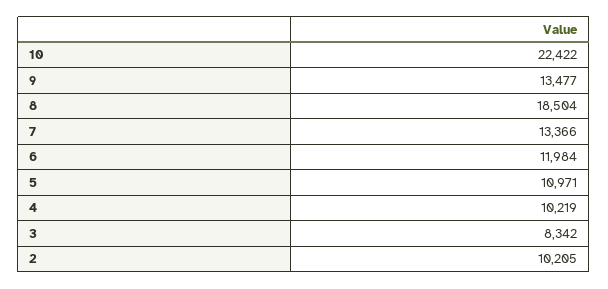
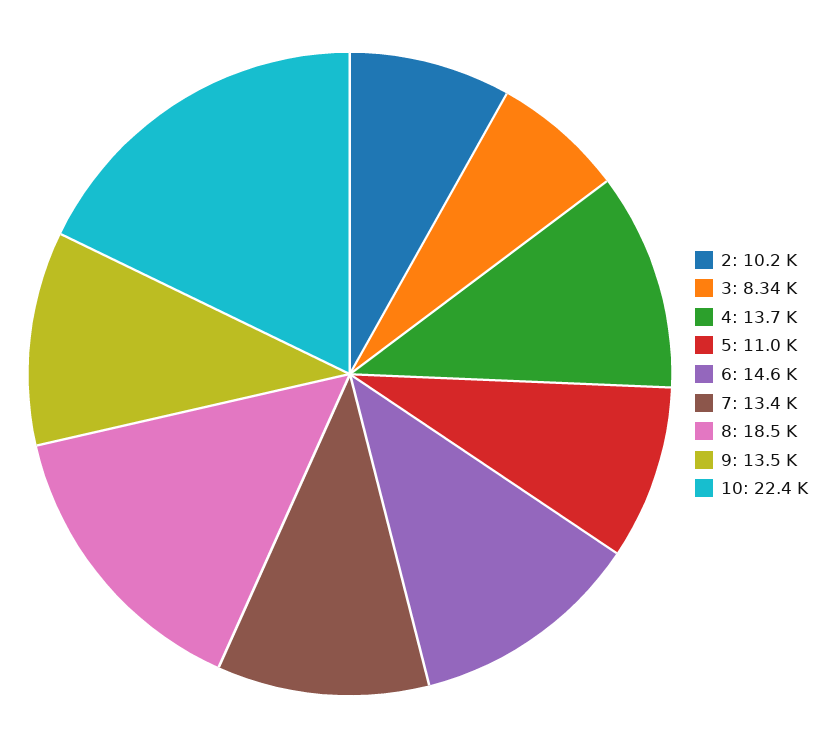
  {
    "10": 22422,
    "9": 13477,
    "8": 18504,
    "7": 13366,
-   "6": 11984,
+   "6": 14600,
    "5": 10971,
-   "4": 10219,
+   "4": 13700,
    "3": 8342,
    "2": 10205
  }

